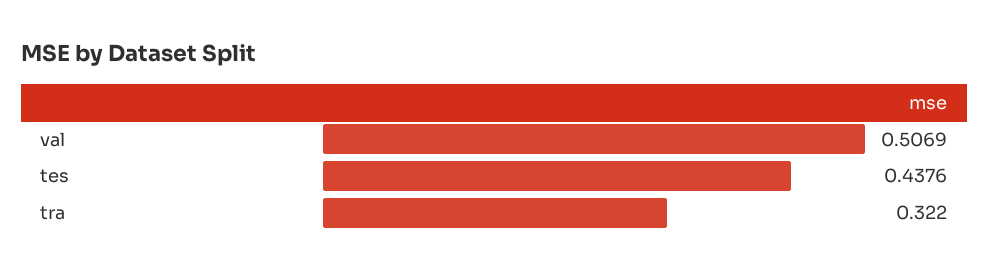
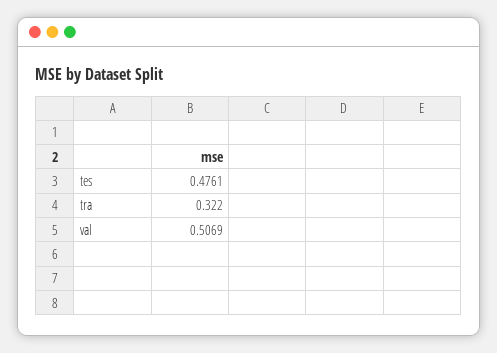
  {
    "val": 0.5069,
-   "tes": 0.4376,
+   "tes": 0.4761,
    "tra": 0.322
  }

